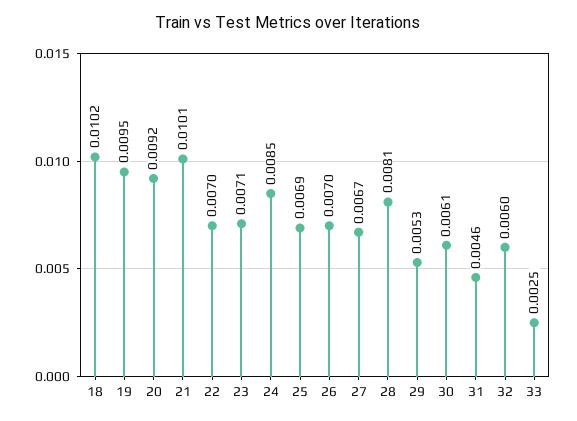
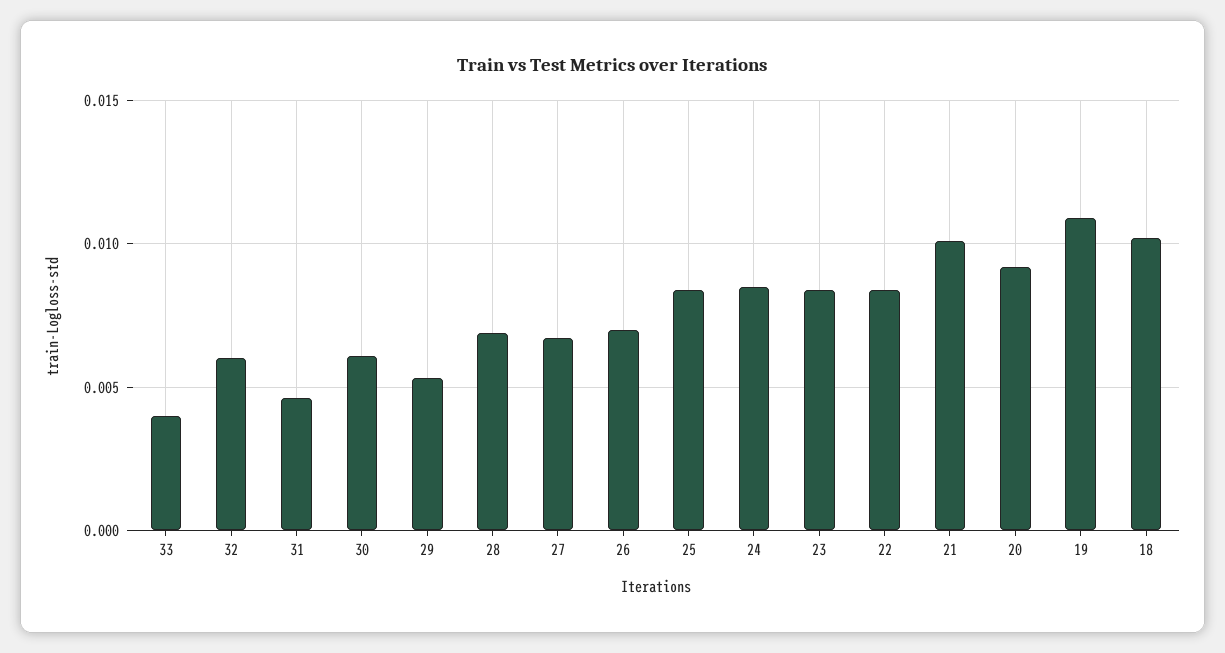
  {
    "18": 0.0102,
-   "19": 0.0095,
+   "19": 0.011,
    "20": 0.0092,
    "21": 0.0101,
-   "22": 0.007,
+   "22": 0.0085,
-   "23": 0.0071,
+   "23": 0.0085,
    "24": 0.0085,
-   "25": 0.0069,
+   "25": 0.0085,
    "26": 0.007,
    "27": 0.0067,
-   "28": 0.0081,
+   "28": 0.007,
    "29": 0.0053,
    "30": 0.0061,
    "31": 0.0046,
    "32": 0.006,
-   "33": 0.0025
+   "33": 0.004
  }

